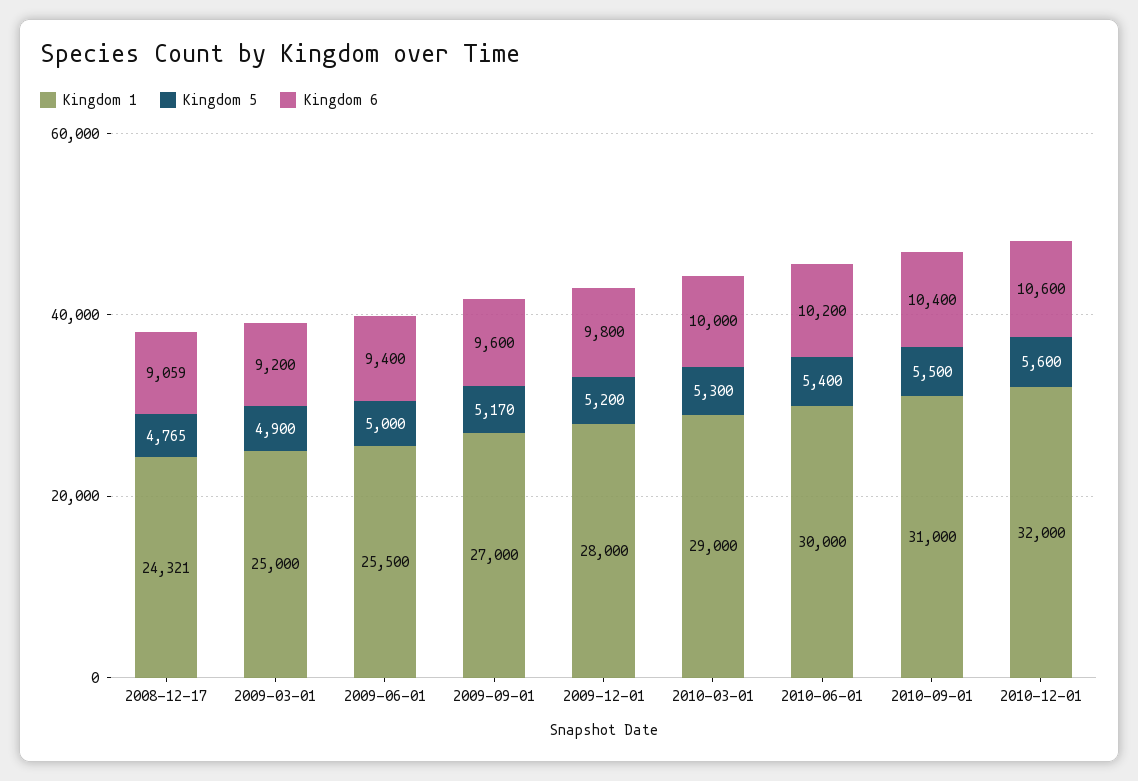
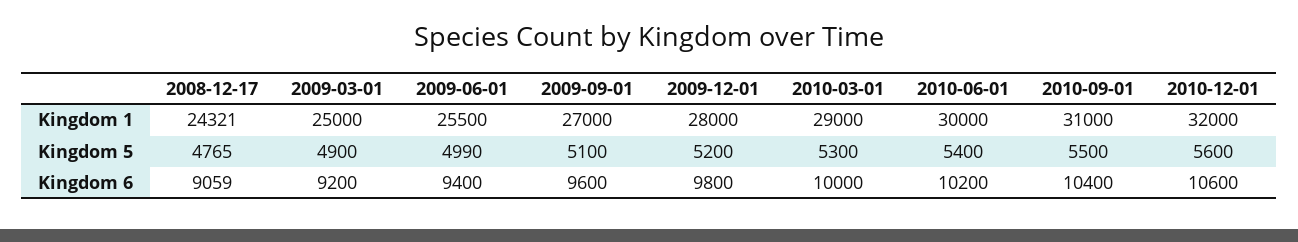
  {
    "Kingdom 1": {
      "2008-12-17": 24321,
      "2009-03-01": 25000,
      "2009-06-01": 25500,
      "2009-09-01": 27000,
      "2009-12-01": 28000,
      "2010-03-01": 29000,
      "2010-06-01": 30000,
      "2010-09-01": 31000,
      "2010-12-01": 32000
    },
    "Kingdom 5": {
      "2008-12-17": 4765,
      "2009-03-01": 4900,
-     "2009-06-01": 5000,
+     "2009-06-01": 4990,
-     "2009-09-01": 5170,
+     "2009-09-01": 5100,
      "2009-12-01": 5200,
      "2010-03-01": 5300,
      "2010-06-01": 5400,
      "2010-09-01": 5500,
      "2010-12-01": 5600
    },
    "Kingdom 6": {
      "2008-12-17": 9059,
      "2009-03-01": 9200,
      "2009-06-01": 9400,
      "2009-09-01": 9600,
      "2009-12-01": 9800,
      "2010-03-01": 10000,
      "2010-06-01": 10200,
      "2010-09-01": 10400,
      "2010-12-01": 10600
    }
  }

